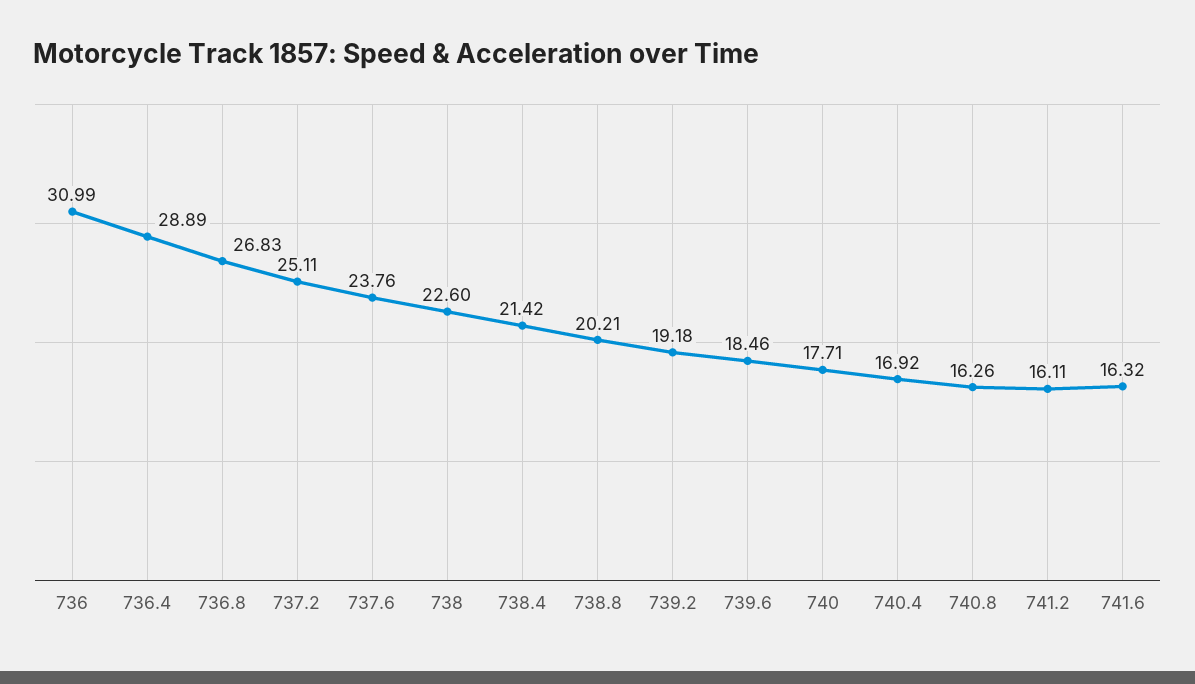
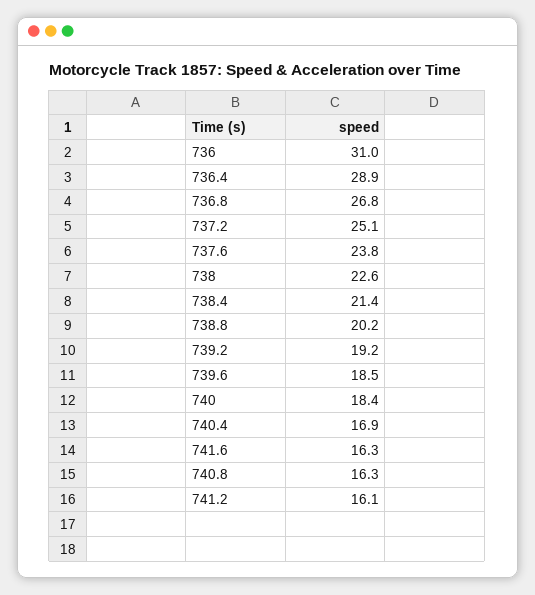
  {
    "736": 30.99,
    "736.4": 28.89,
    "736.8": 26.83,
    "737.2": 25.11,
    "737.6": 23.76,
    "738": 22.6,
    "738.4": 21.42,
    "738.8": 20.21,
    "739.2": 19.18,
    "739.6": 18.46,
-   "740": 17.71,
+   "740": 18.4,
    "740.4": 16.92,
    "740.8": 16.26,
    "741.2": 16.11,
    "741.6": 16.32
  }

